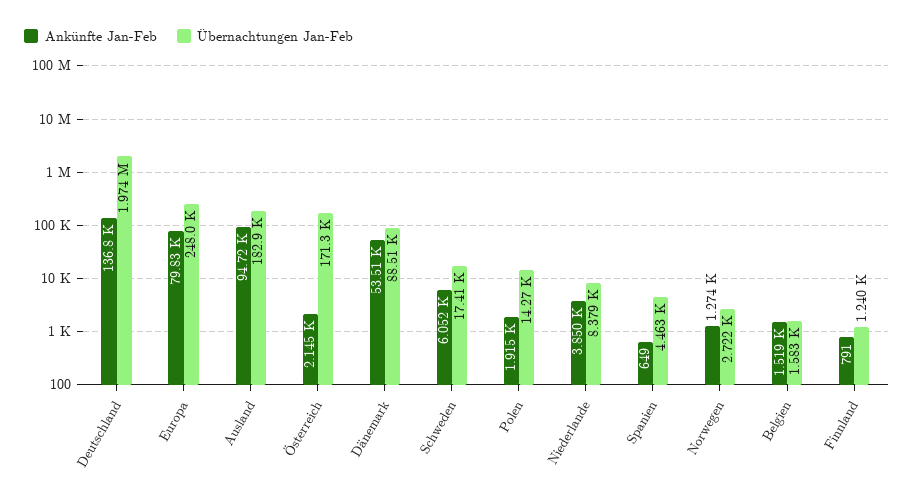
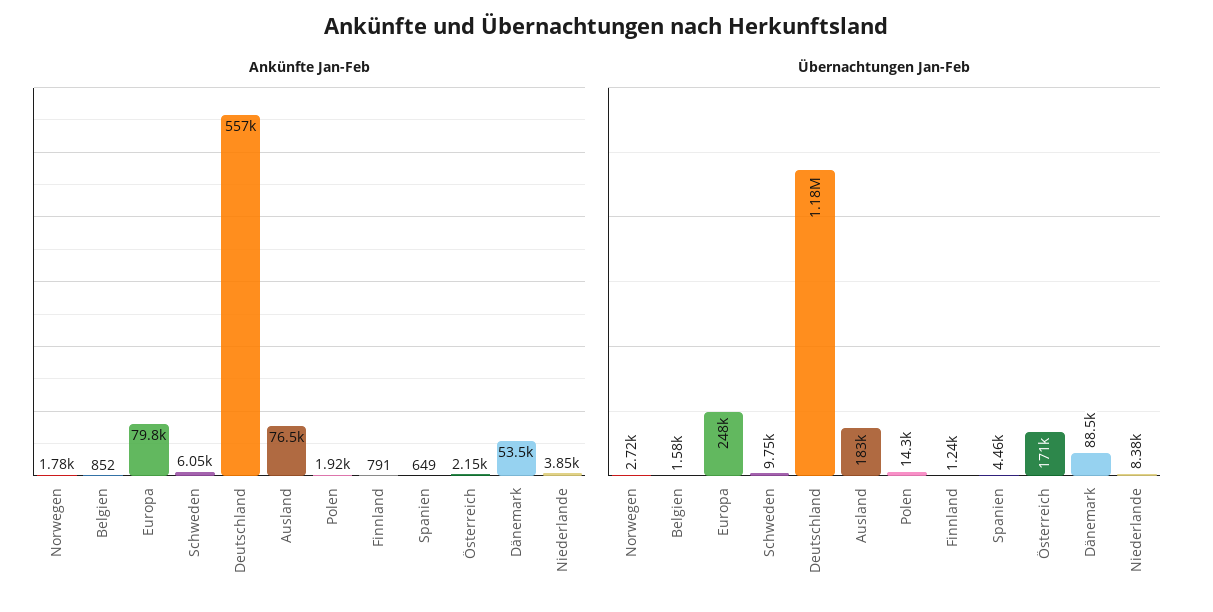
  {
    "Ankünfte Jan-Feb": {
-     "Deutschland": 136800,
+     "Deutschland": 557000,
      "Europa": 79830,
-     "Ausland": 94720,
+     "Ausland": 76500,
      "Österreich": 2145,
      "Dänemark": 53510,
      "Schweden": 6052,
      "Polen": 1915,
      "Niederlande": 3850,
      "Spanien": 649,
-     "Norwegen": 1274,
+     "Norwegen": 1780,
-     "Belgien": 1519,
+     "Belgien": 852,
      "Finnland": 791
    },
    "Übernachtungen Jan-Feb": {
-     "Deutschland": 1974000,
+     "Deutschland": 1180000,
      "Europa": 248000,
      "Ausland": 182900,
      "Österreich": 171300,
      "Dänemark": 88510,
-     "Schweden": 17410,
+     "Schweden": 9750,
      "Polen": 14270,
      "Niederlande": 8379,
      "Spanien": 4463,
      "Norwegen": 2722,
      "Belgien": 1583,
      "Finnland": 1240
    }
  }

